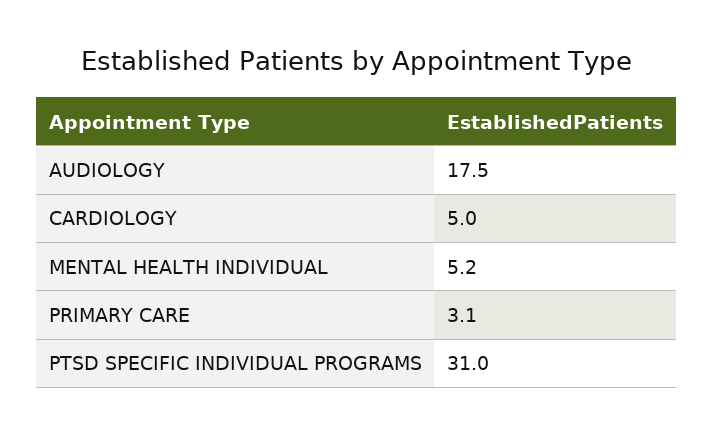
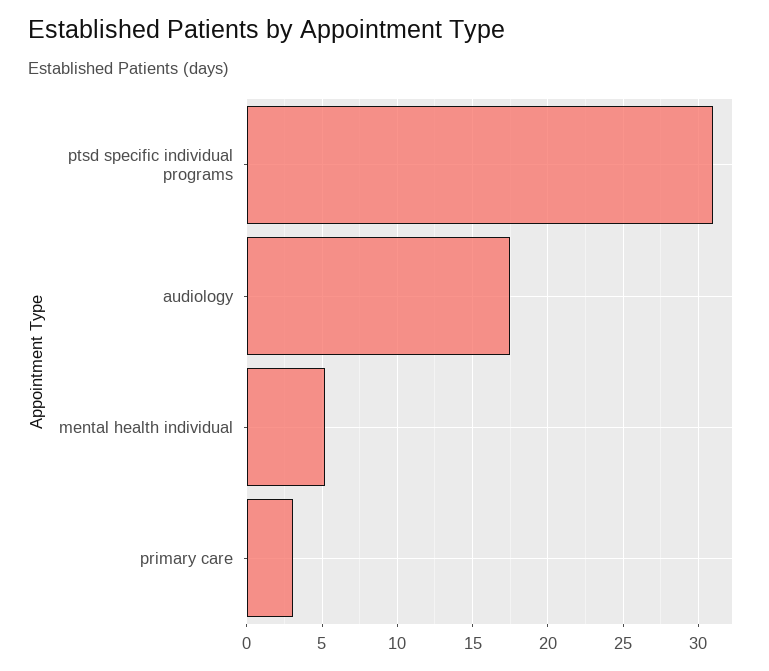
  {
    "AUDIOLOGY": 17.5,
-   "CARDIOLOGY": 5,
    "MENTAL HEALTH INDIVIDUAL": 5.2,
    "PRIMARY CARE": 3.1,
    "PTSD SPECIFIC INDIVIDUAL PROGRAMS": 31
  }

